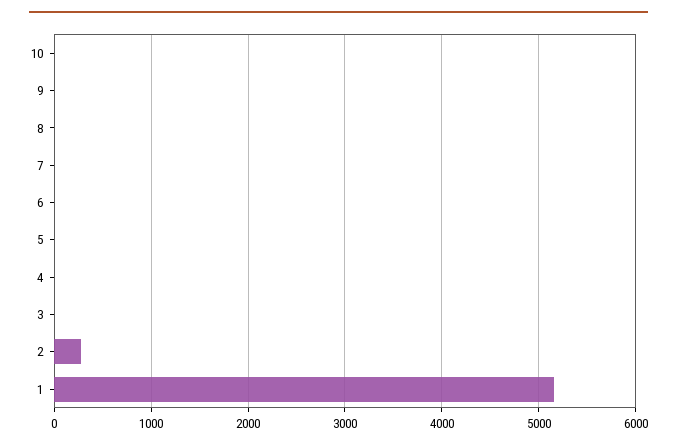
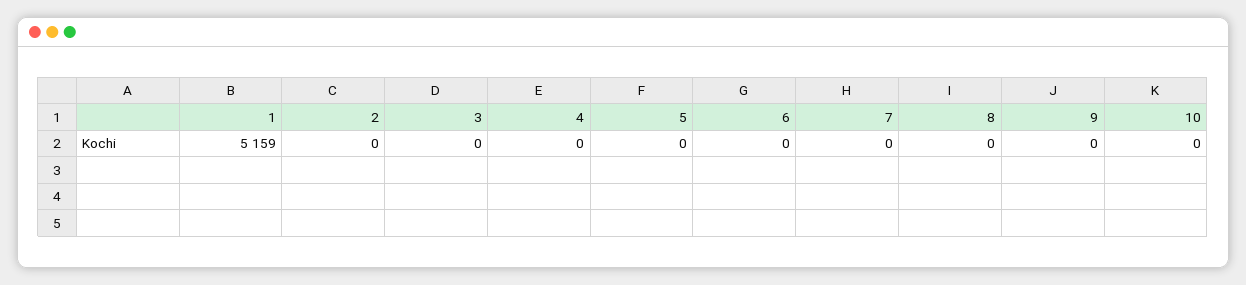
  {
    "10": 0,
    "9": 0,
    "8": 0,
    "7": 0,
    "6": 0,
    "5": 0,
    "4": 0,
    "3": 0,
-   "2": 300,
+   "2": 0,
    "1": 5159
  }

